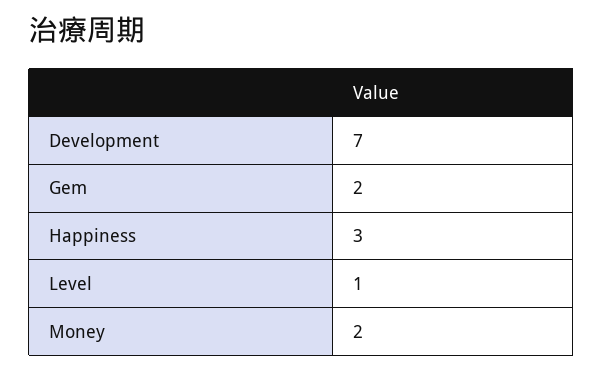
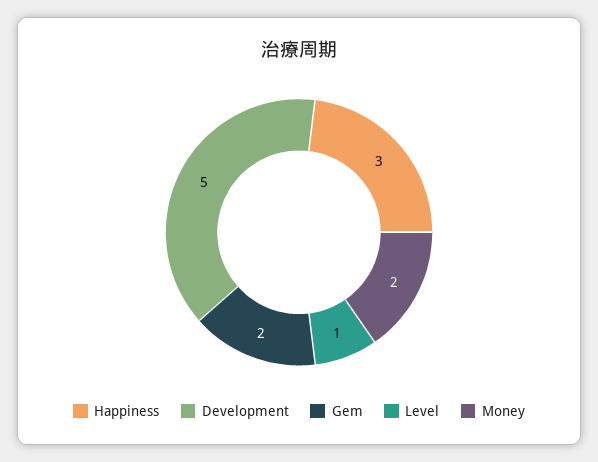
  {
-   "Development": 7,
+   "Development": 5,
    "Gem": 2,
    "Happiness": 3,
    "Level": 1,
    "Money": 2
  }

